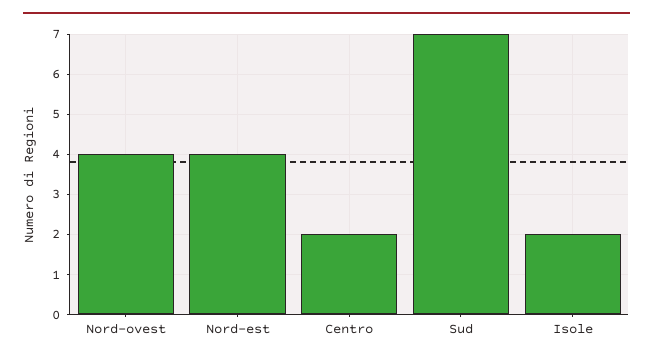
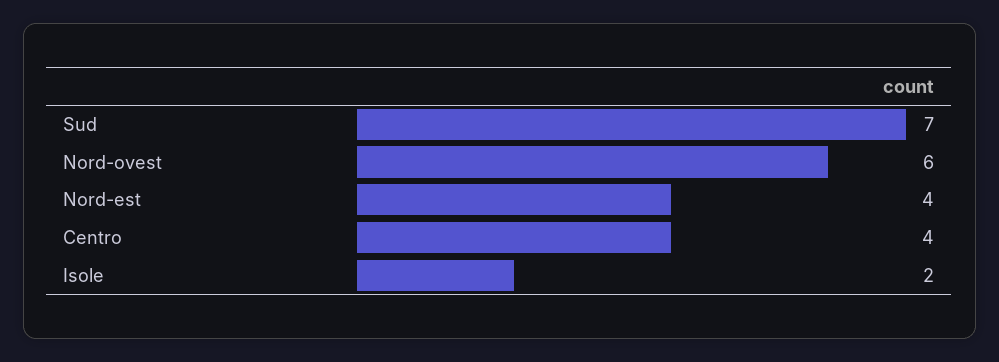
  {
-   "Nord-ovest": 4,
+   "Nord-ovest": 6,
    "Nord-est": 4,
-   "Centro": 2,
+   "Centro": 4,
    "Sud": 7,
    "Isole": 2
  }

